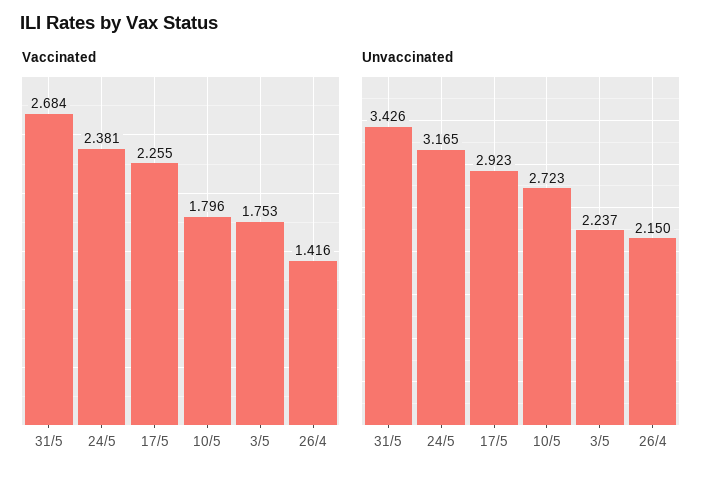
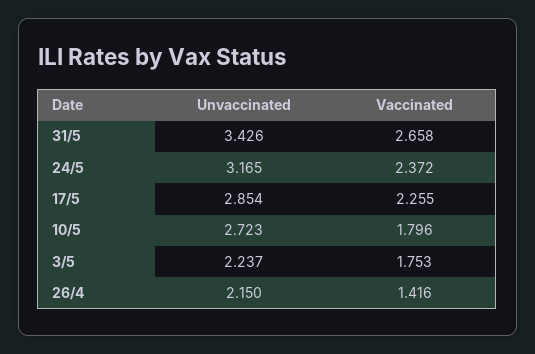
  {
    "Vaccinated": {
-     "31/5": 2.684,
+     "31/5": 2.658,
-     "24/5": 2.381,
+     "24/5": 2.372,
      "17/5": 2.255,
      "10/5": 1.796,
      "3/5": 1.753,
      "26/4": 1.416
    },
    "Unvaccinated": {
      "31/5": 3.426,
      "24/5": 3.165,
-     "17/5": 2.923,
+     "17/5": 2.854,
      "10/5": 2.723,
      "3/5": 2.237,
      "26/4": 2.15
    }
  }

